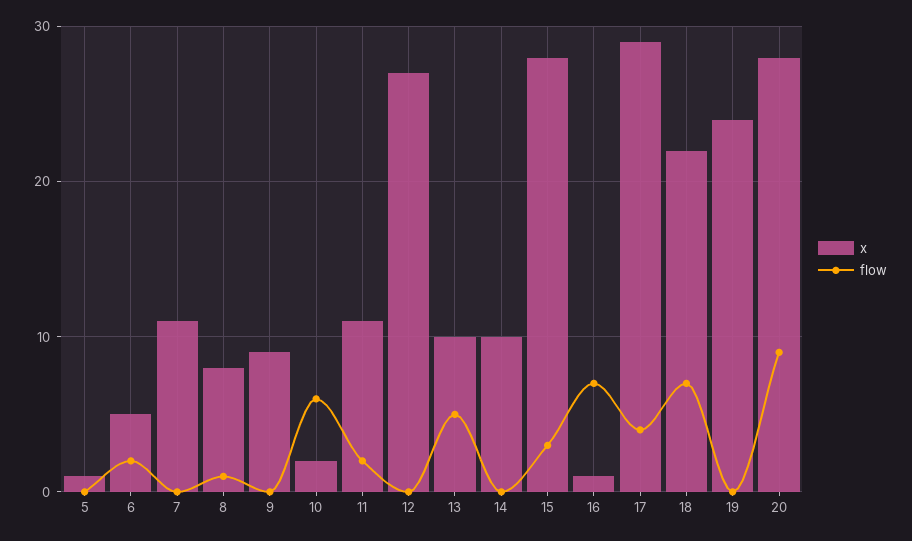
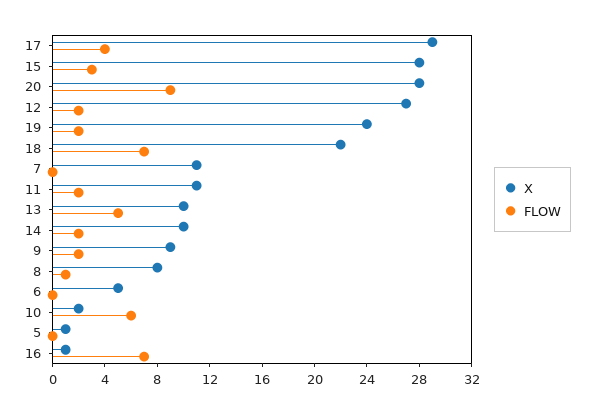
  {
    "x": {
      "5": 1,
      "6": 5,
      "7": 11,
      "8": 8,
      "9": 9,
      "10": 2,
      "11": 11,
      "12": 27,
      "13": 10,
      "14": 10,
      "15": 28,
      "16": 1,
      "17": 29,
      "18": 22,
      "19": 24,
      "20": 28
    },
    "flow": {
      "5": 0,
-     "6": 2,
+     "6": 0,
      "7": 0,
      "8": 1,
-     "9": 0,
+     "9": 2,
      "10": 6,
      "11": 2,
-     "12": 0,
+     "12": 2,
      "13": 5,
-     "14": 0,
+     "14": 2,
      "15": 3,
      "16": 7,
      "17": 4,
      "18": 7,
-     "19": 0,
+     "19": 2,
      "20": 9
    }
  }

